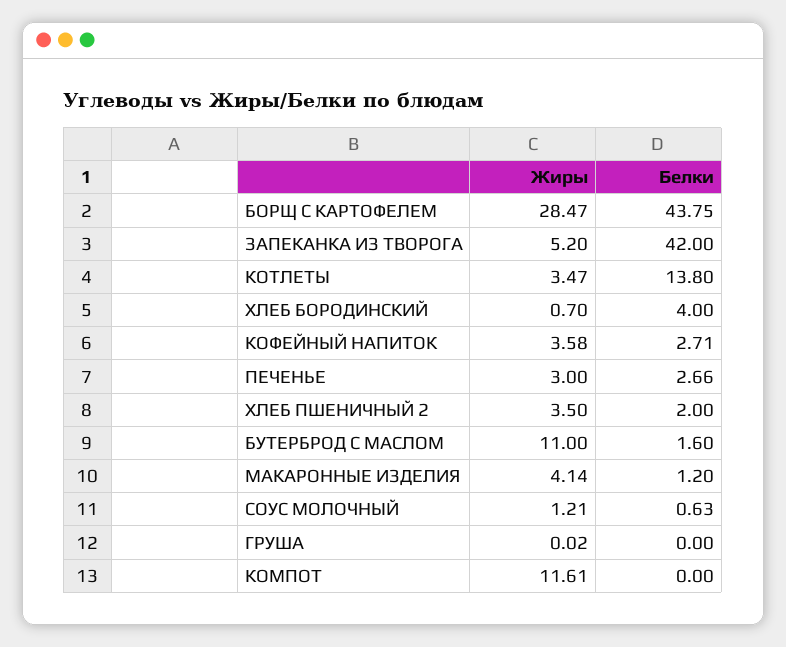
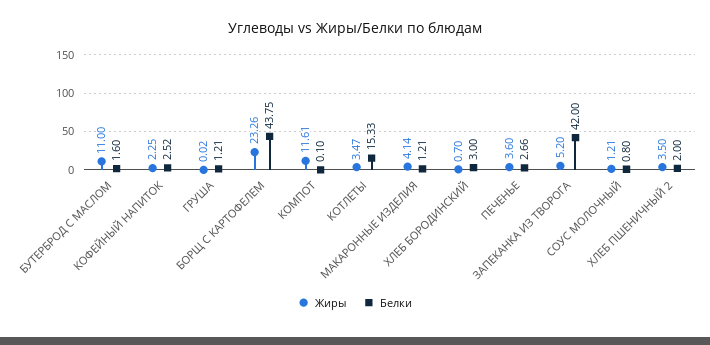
  {
    "Жиры": {
-     "БОРЩ С КАРТОФЕЛЕМ": 28.47,
+     "БОРЩ С КАРТОФЕЛЕМ": 23.26,
      "ЗАПЕКАНКА ИЗ ТВОРОГА": 5.2,
      "КОТЛЕТЫ": 3.47,
      "ХЛЕБ БОРОДИНСКИЙ": 0.7,
-     "КОФЕЙНЫЙ НАПИТОК": 3.58,
+     "КОФЕЙНЫЙ НАПИТОК": 2.25,
-     "ПЕЧЕНЬЕ": 3,
+     "ПЕЧЕНЬЕ": 3.6,
      "ХЛЕБ ПШЕНИЧНЫЙ 2": 3.5,
      "БУТЕРБРОД С МАСЛОМ": 11,
      "МАКАРОННЫЕ ИЗДЕЛИЯ": 4.14,
      "СОУС МОЛОЧНЫЙ": 1.21,
      "ГРУША": 0.02,
      "КОМПОТ": 11.61
    },
    "Белки": {
      "БОРЩ С КАРТОФЕЛЕМ": 43.75,
      "ЗАПЕКАНКА ИЗ ТВОРОГА": 42,
-     "КОТЛЕТЫ": 13.8,
+     "КОТЛЕТЫ": 15.33,
-     "ХЛЕБ БОРОДИНСКИЙ": 4,
+     "ХЛЕБ БОРОДИНСКИЙ": 3,
-     "КОФЕЙНЫЙ НАПИТОК": 2.71,
+     "КОФЕЙНЫЙ НАПИТОК": 2.52,
      "ПЕЧЕНЬЕ": 2.66,
      "ХЛЕБ ПШЕНИЧНЫЙ 2": 2,
      "БУТЕРБРОД С МАСЛОМ": 1.6,
-     "МАКАРОННЫЕ ИЗДЕЛИЯ": 1.2,
+     "МАКАРОННЫЕ ИЗДЕЛИЯ": 1.21,
-     "СОУС МОЛОЧНЫЙ": 0.63,
+     "СОУС МОЛОЧНЫЙ": 0.8,
-     "ГРУША": 0,
+     "ГРУША": 1.21,
-     "КОМПОТ": 0
+     "КОМПОТ": 0.1
    }
  }

